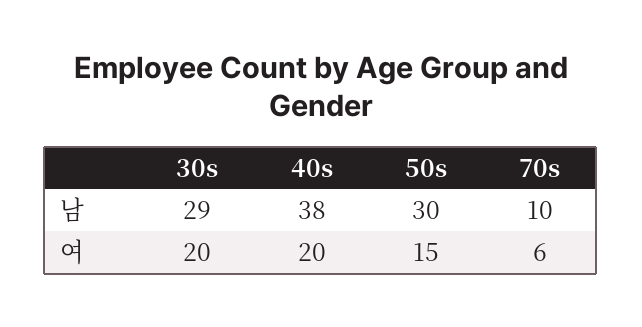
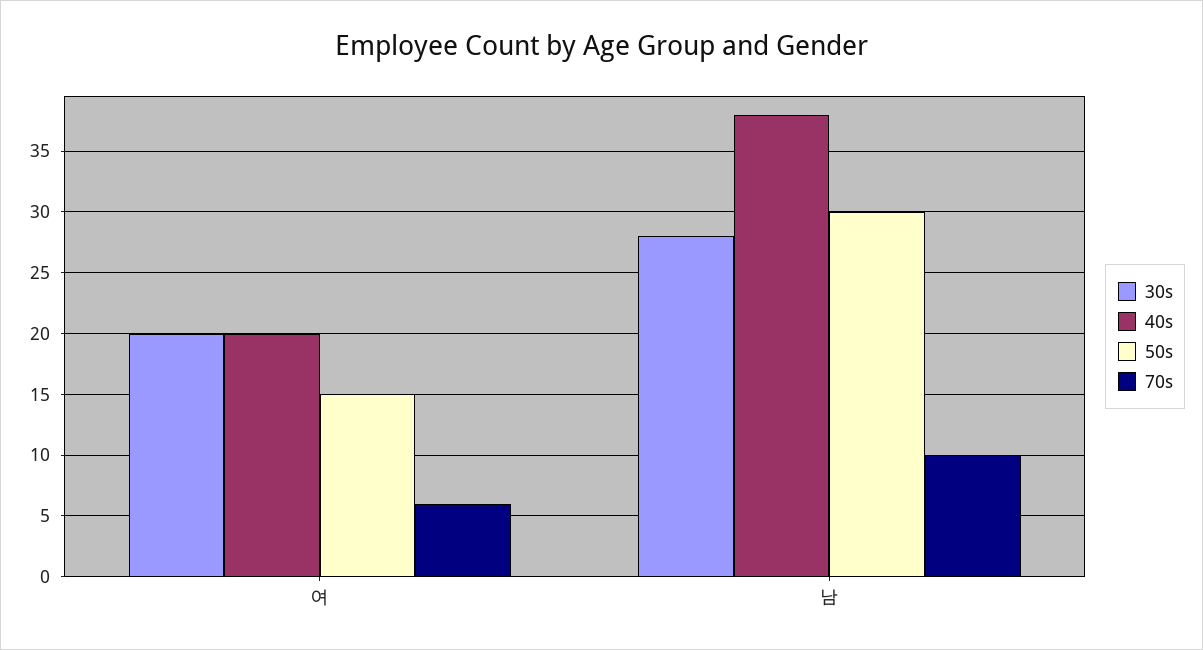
  {
    "30s": {
-     "남": 29,
+     "남": 28,
      "여": 20
    },
    "40s": {
      "남": 38,
      "여": 20
    },
    "50s": {
      "남": 30,
      "여": 15
    },
    "70s": {
      "남": 10,
      "여": 6
    }
  }

